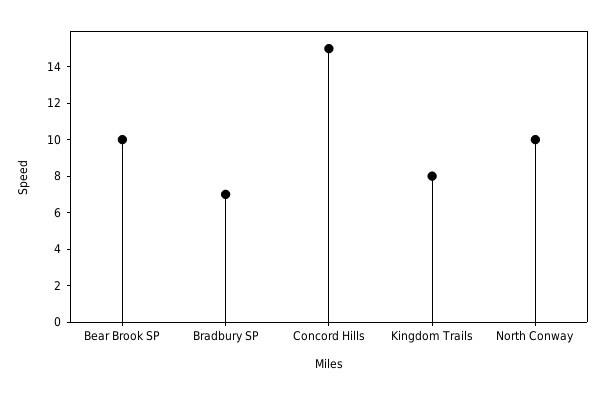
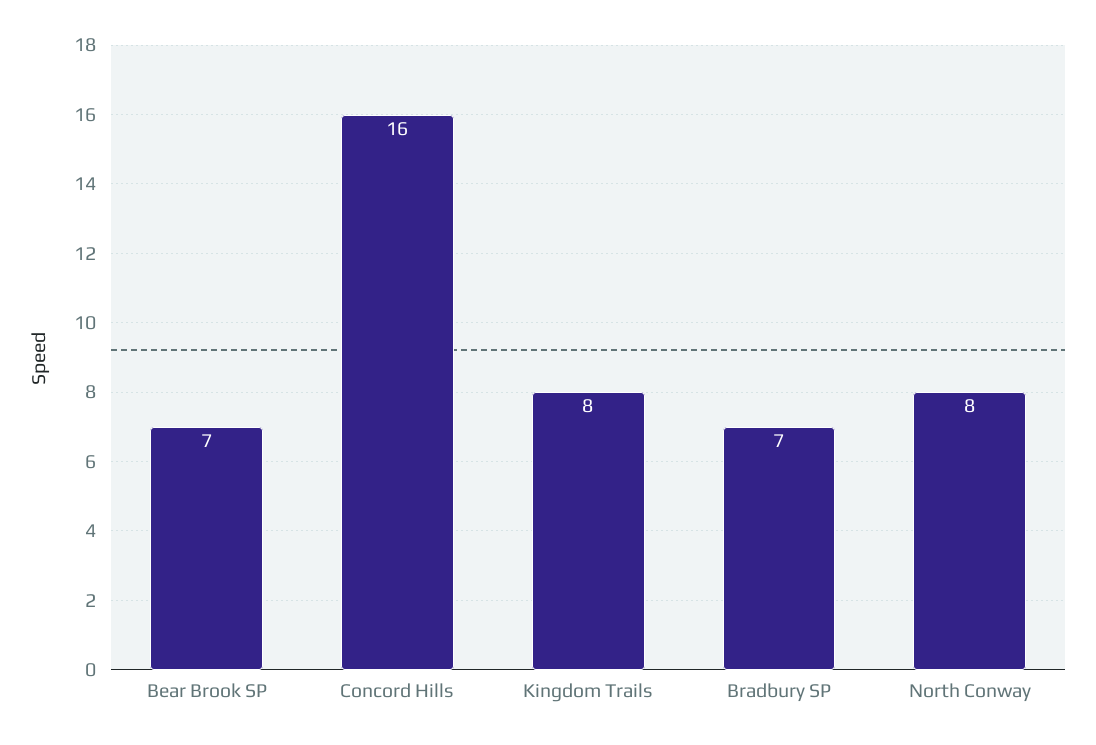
  {
-   "Bear Brook SP": 10,
+   "Bear Brook SP": 7,
    "Bradbury SP": 7,
-   "Concord Hills": 15,
+   "Concord Hills": 16,
    "Kingdom Trails": 8,
-   "North Conway": 10
+   "North Conway": 8
  }

